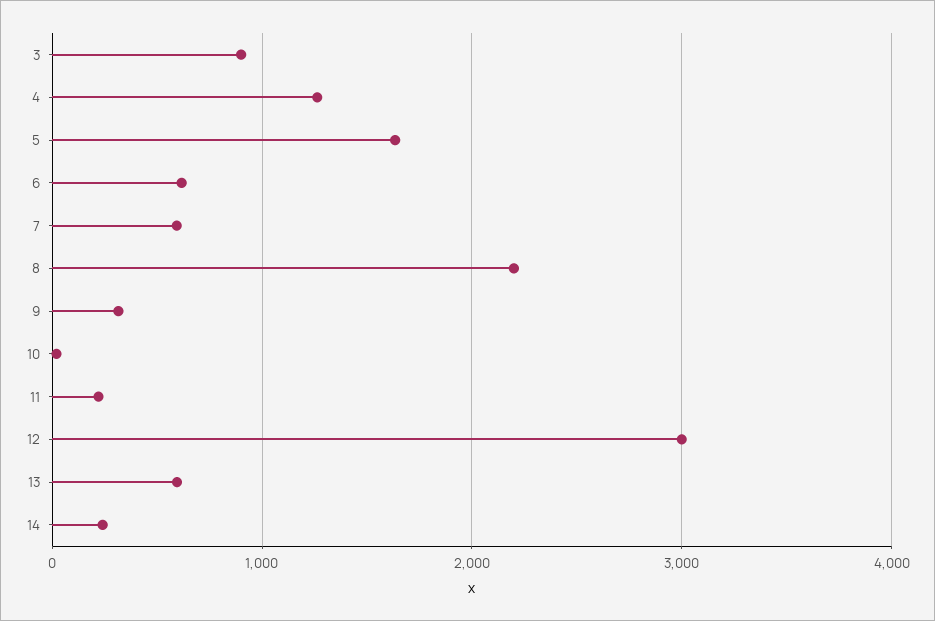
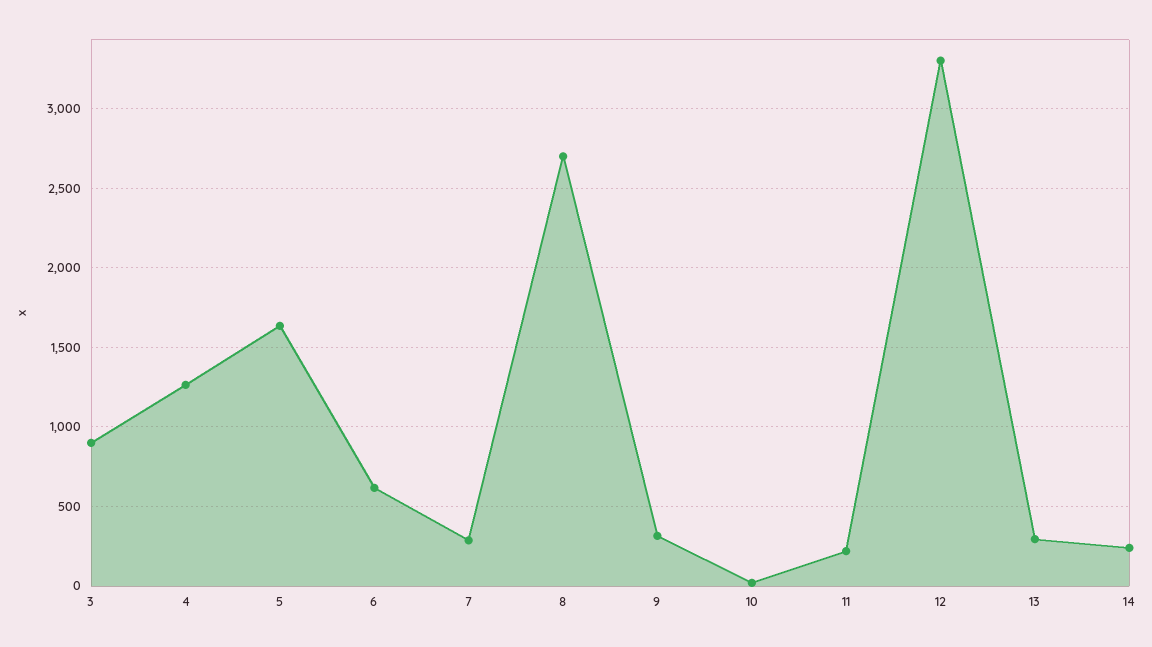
  {
    "3": 900,
    "4": 1250,
    "5": 1650,
    "6": 600,
-   "7": 600,
+   "7": 300,
-   "8": 2200,
+   "8": 2700,
    "9": 300,
    "10": 0,
    "11": 200,
-   "12": 3000,
+   "12": 3300,
-   "13": 600,
+   "13": 300,
    "14": 250
  }

